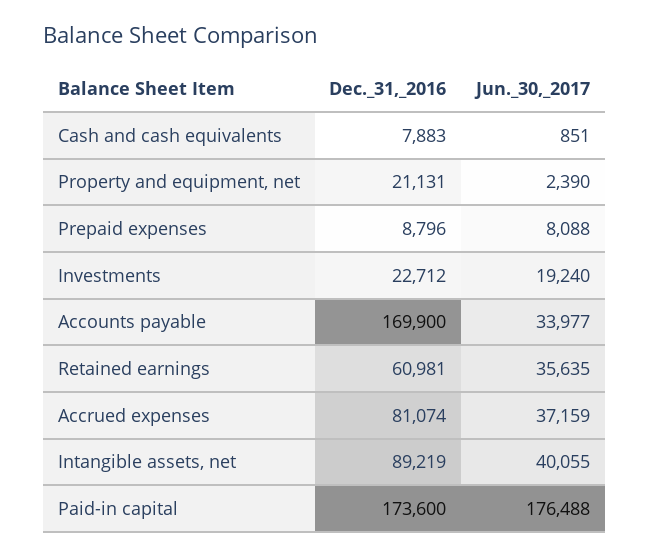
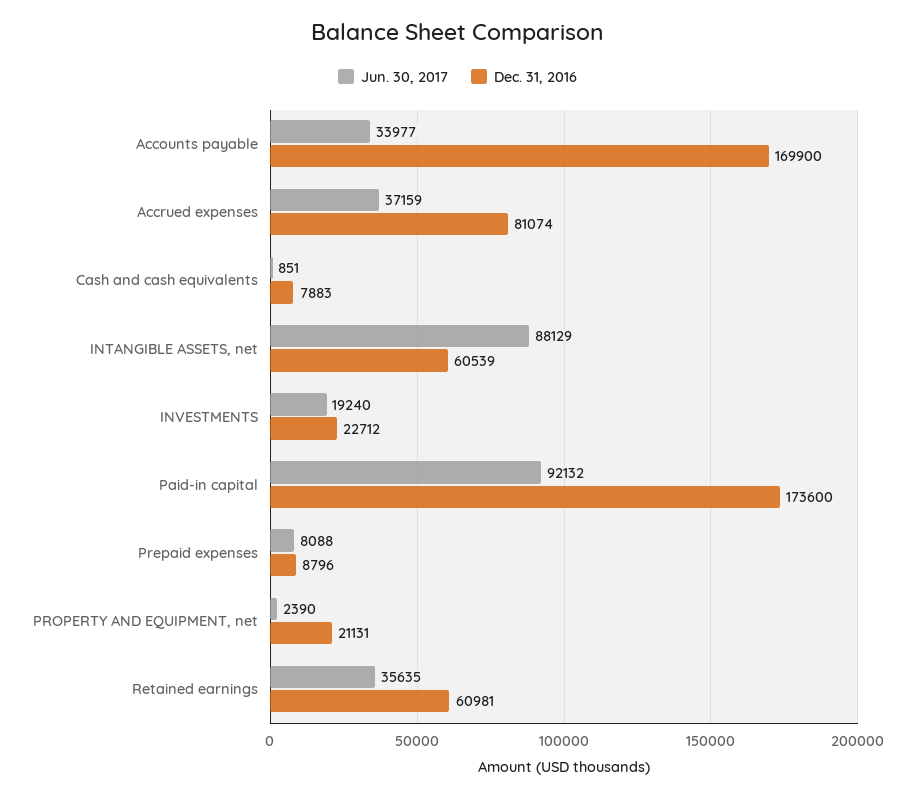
  {
    "Dec._31,_2016": {
      "Cash and cash equivalents": 7883,
      "Property and equipment, net": 21131,
      "Prepaid expenses": 8796,
      "Investments": 22712,
      "Accounts payable": 169900,
      "Retained earnings": 60981,
      "Accrued expenses": 81074,
-     "Intangible assets, net": 89219,
+     "Intangible assets, net": 60539,
      "Paid-in capital": 173600
    },
    "Jun._30,_2017": {
      "Cash and cash equivalents": 851,
      "Property and equipment, net": 2390,
      "Prepaid expenses": 8088,
      "Investments": 19240,
      "Accounts payable": 33977,
      "Retained earnings": 35635,
      "Accrued expenses": 37159,
-     "Intangible assets, net": 40055,
+     "Intangible assets, net": 88129,
-     "Paid-in capital": 176488
+     "Paid-in capital": 92132
    }
  }

